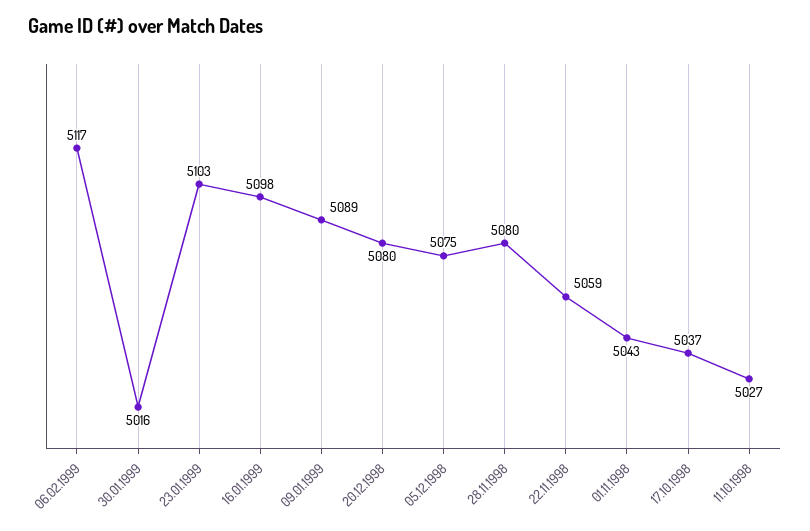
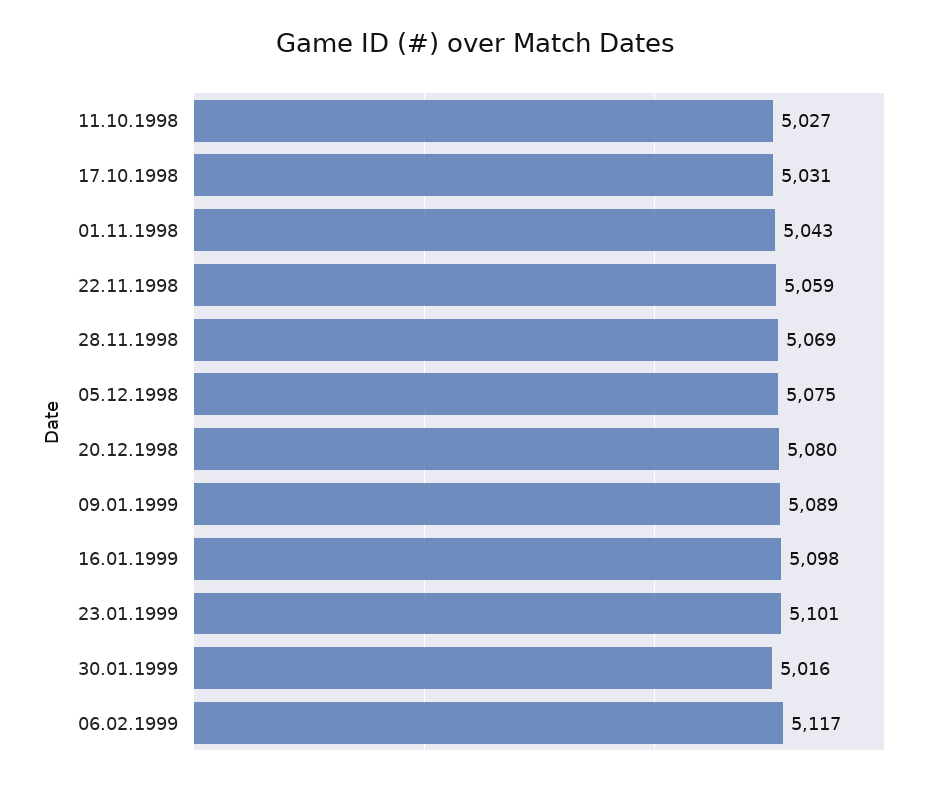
  {
    "06.02.1999": 5117,
    "30.01.1999": 5016,
-   "23.01.1999": 5103,
+   "23.01.1999": 5101,
    "16.01.1999": 5098,
    "09.01.1999": 5089,
    "20.12.1998": 5080,
    "05.12.1998": 5075,
-   "28.11.1998": 5080,
+   "28.11.1998": 5069,
    "22.11.1998": 5059,
    "01.11.1998": 5043,
-   "17.10.1998": 5037,
+   "17.10.1998": 5031,
    "11.10.1998": 5027
  }

